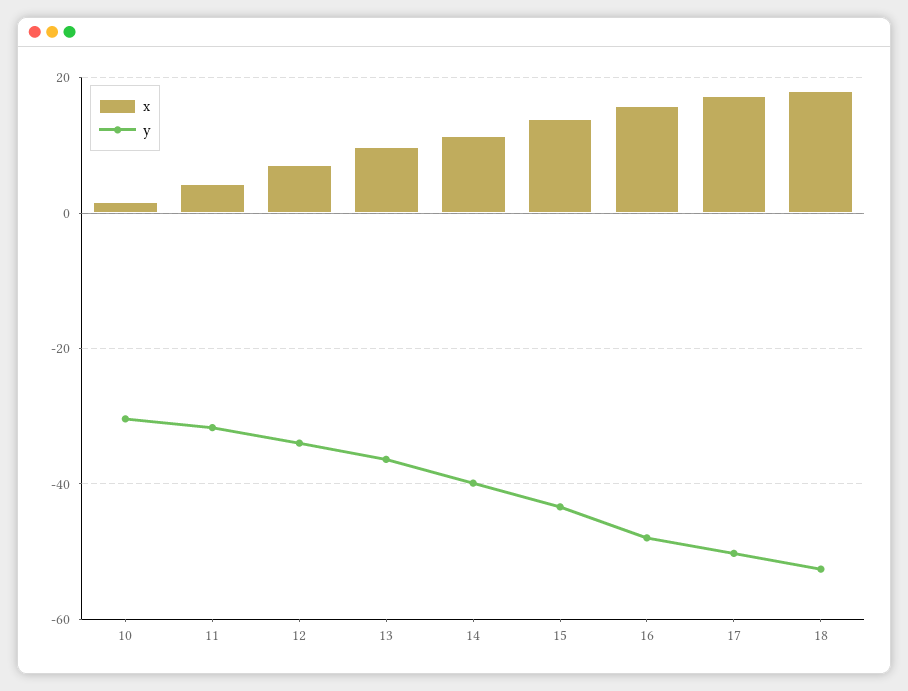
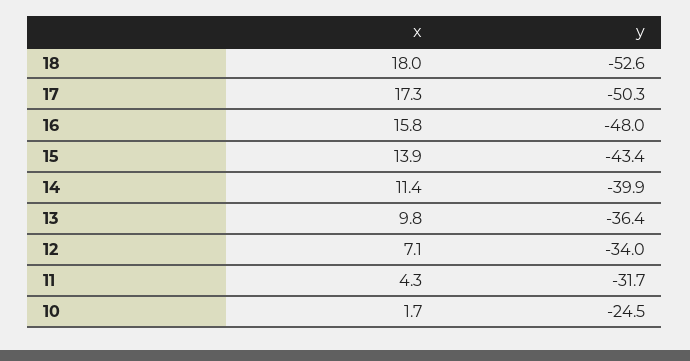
  {
    "x": {
      "10": 1.7,
      "11": 4.3,
      "12": 7.1,
      "13": 9.8,
      "14": 11.4,
      "15": 13.9,
      "16": 15.8,
      "17": 17.3,
      "18": 18
    },
    "y": {
-     "10": -30,
+     "10": -24.5,
      "11": -31.7,
      "12": -34,
      "13": -36.4,
      "14": -39.9,
      "15": -43.4,
      "16": -48,
      "17": -50.3,
      "18": -52.6
    }
  }

